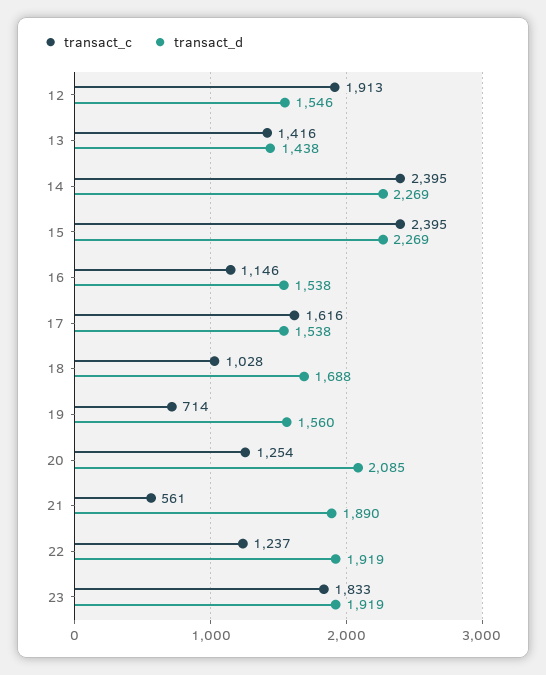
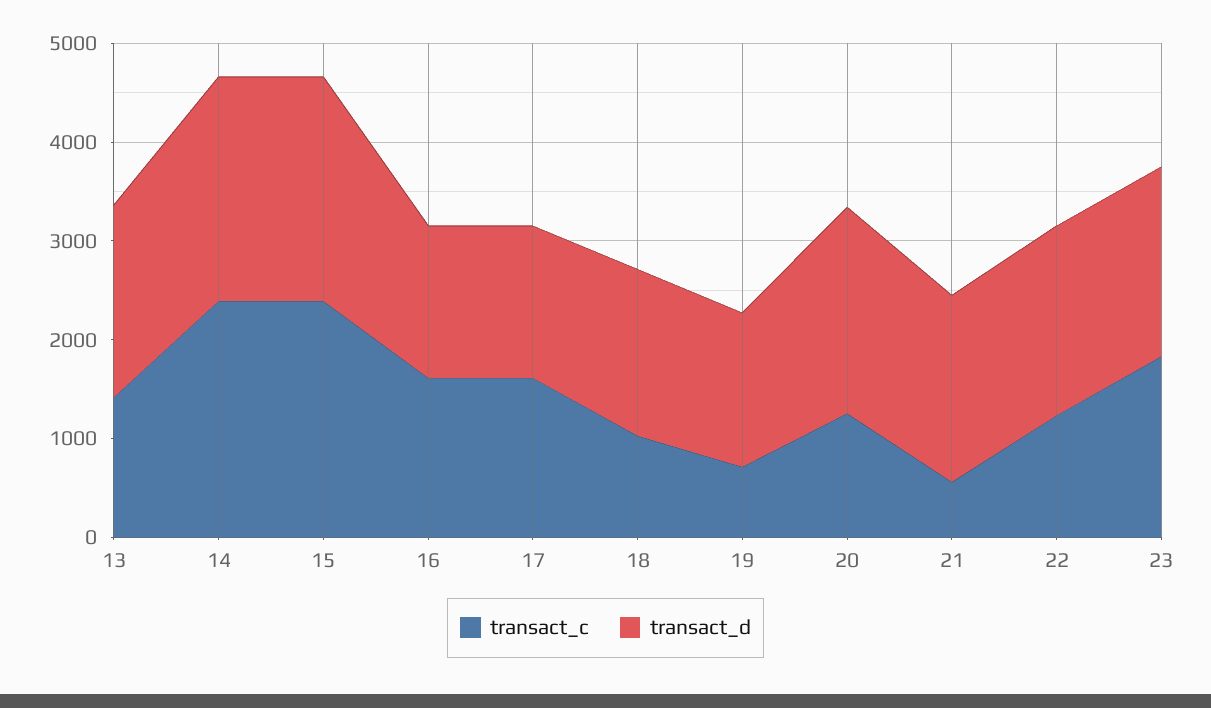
  {
    "transact_c": {
-     "12": 1913,
      "13": 1416,
      "14": 2395,
      "15": 2395,
-     "16": 1146,
+     "16": 1600,
      "17": 1616,
      "18": 1028,
      "19": 714,
      "20": 1254,
      "21": 561,
      "22": 1237,
      "23": 1833
    },
    "transact_d": {
-     "12": 1546,
-     "13": 1438,
+     "13": 2000,
      "14": 2269,
      "15": 2269,
      "16": 1538,
      "17": 1538,
      "18": 1688,
      "19": 1560,
      "20": 2085,
      "21": 1890,
      "22": 1919,
      "23": 1919
    }
  }

